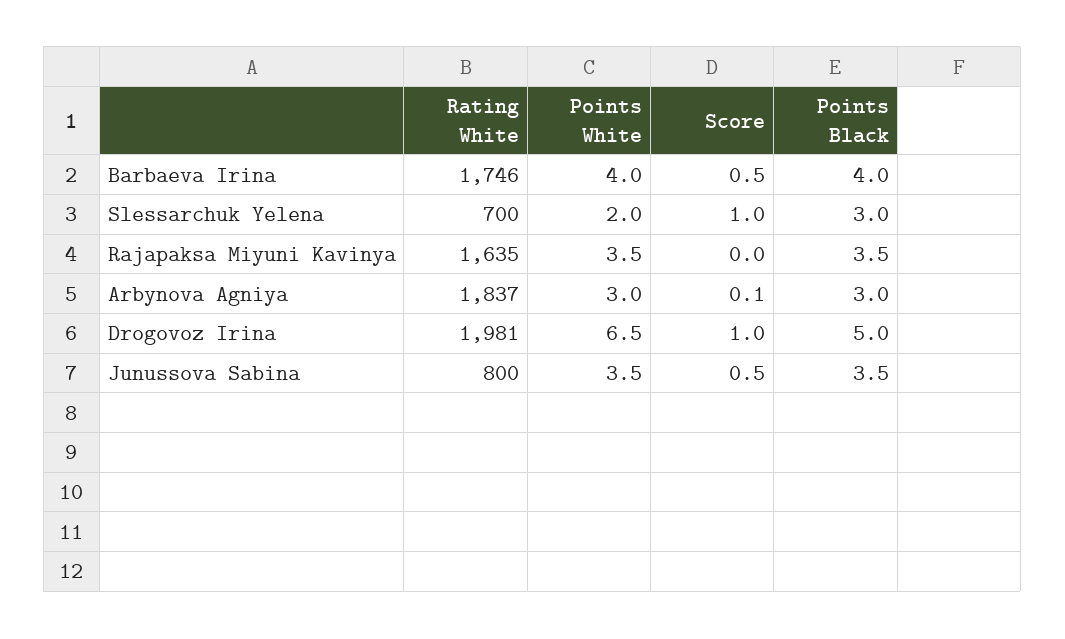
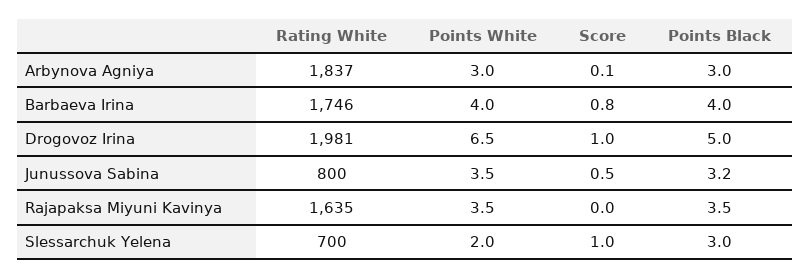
  {
    "Rating White": {
      "Barbaeva Irina": 1746,
      "Slessarchuk Yelena": 700,
      "Rajapaksa Miyuni Kavinya": 1635,
      "Arbynova Agniya": 1837,
      "Drogovoz Irina": 1981,
      "Junussova Sabina": 800
    },
    "Points White": {
      "Barbaeva Irina": 4,
      "Slessarchuk Yelena": 2,
      "Rajapaksa Miyuni Kavinya": 3.5,
      "Arbynova Agniya": 3,
      "Drogovoz Irina": 6.5,
      "Junussova Sabina": 3.5
    },
    "Score": {
-     "Barbaeva Irina": 0.5,
+     "Barbaeva Irina": 0.8,
      "Slessarchuk Yelena": 1,
      "Rajapaksa Miyuni Kavinya": 0,
      "Arbynova Agniya": 0.1,
      "Drogovoz Irina": 1,
      "Junussova Sabina": 0.5
    },
    "Points Black": {
      "Barbaeva Irina": 4,
      "Slessarchuk Yelena": 3,
      "Rajapaksa Miyuni Kavinya": 3.5,
      "Arbynova Agniya": 3,
      "Drogovoz Irina": 5,
-     "Junussova Sabina": 3.5
+     "Junussova Sabina": 3.2
    }
  }

